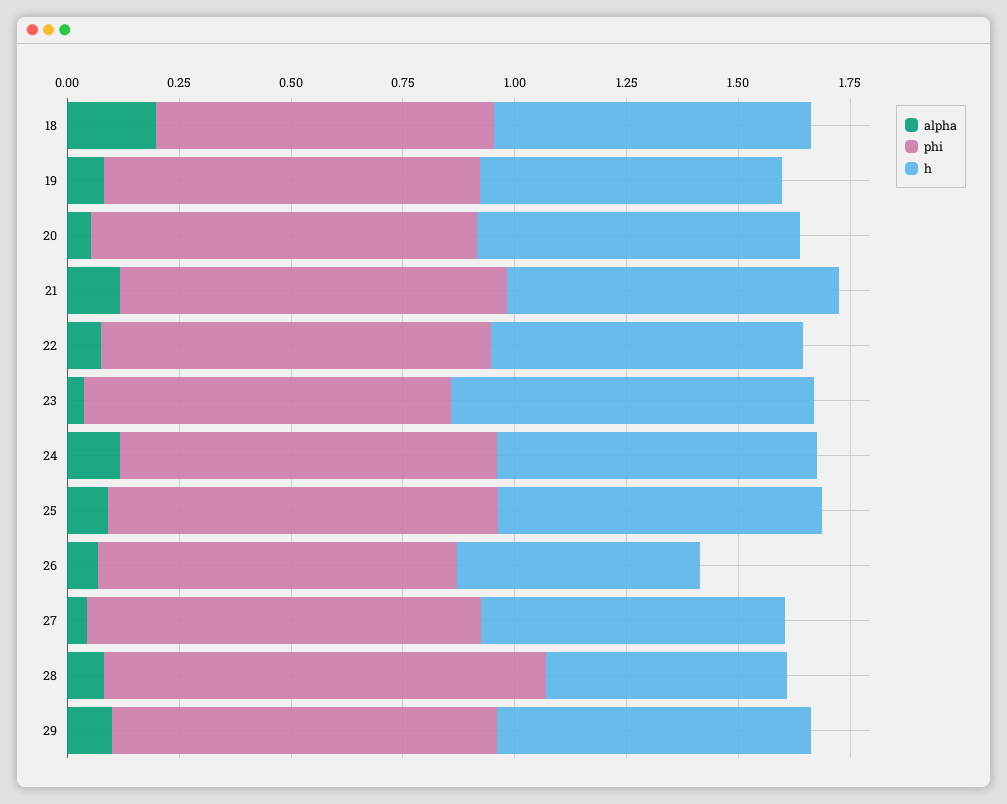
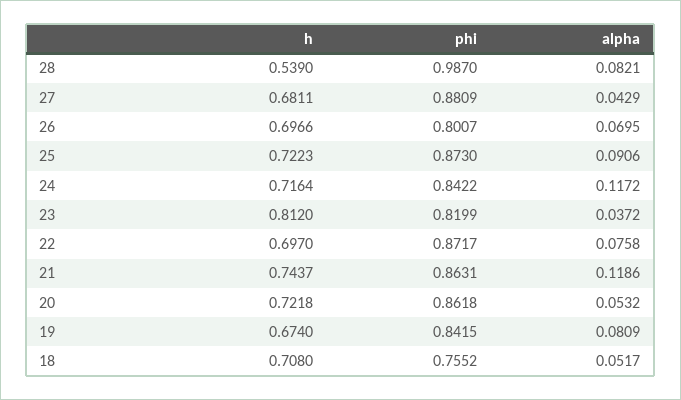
  {
    "alpha": {
-     "18": 0.2,
+     "18": 0.0517,
      "19": 0.0809,
      "20": 0.0532,
      "21": 0.1186,
      "22": 0.0758,
      "23": 0.0372,
      "24": 0.1172,
      "25": 0.0906,
      "26": 0.0695,
      "27": 0.0429,
-     "28": 0.0821,
+     "28": 0.0821
-     "29": 0.1
    },
    "phi": {
      "18": 0.7552,
      "19": 0.8415,
      "20": 0.8618,
      "21": 0.8631,
      "22": 0.8717,
      "23": 0.8199,
      "24": 0.8422,
      "25": 0.873,
      "26": 0.8007,
      "27": 0.8809,
-     "28": 0.987,
+     "28": 0.987
-     "29": 0.85
    },
    "h": {
      "18": 0.708,
      "19": 0.674,
      "20": 0.7218,
      "21": 0.7437,
      "22": 0.697,
      "23": 0.812,
      "24": 0.7164,
      "25": 0.7223,
-     "26": 0.55,
+     "26": 0.6966,
      "27": 0.6811,
-     "28": 0.539,
+     "28": 0.539
-     "29": 0.7
    }
  }

